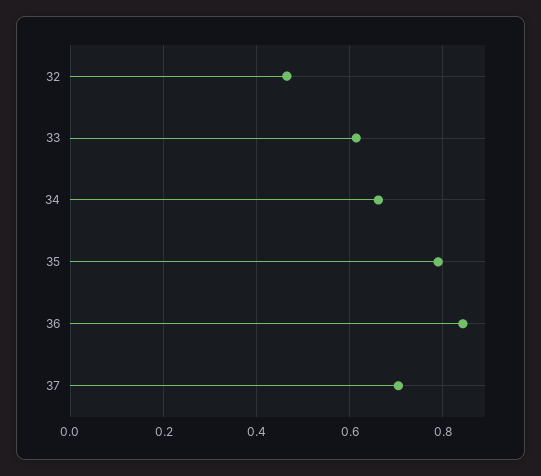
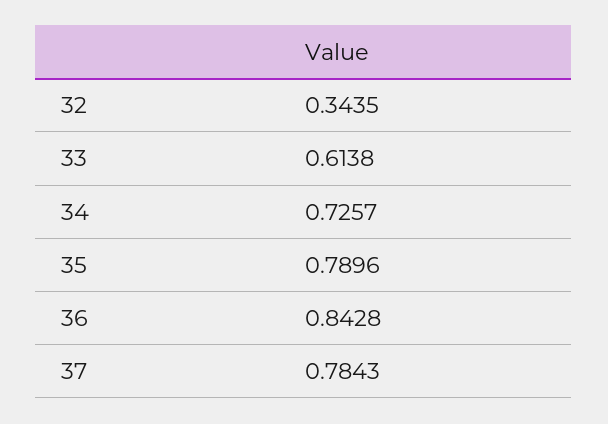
  {
-   "32": 0.46,
+   "32": 0.3435,
    "33": 0.6138,
-   "34": 0.66,
+   "34": 0.7257,
    "35": 0.7896,
    "36": 0.8428,
-   "37": 0.7
+   "37": 0.7843
  }

